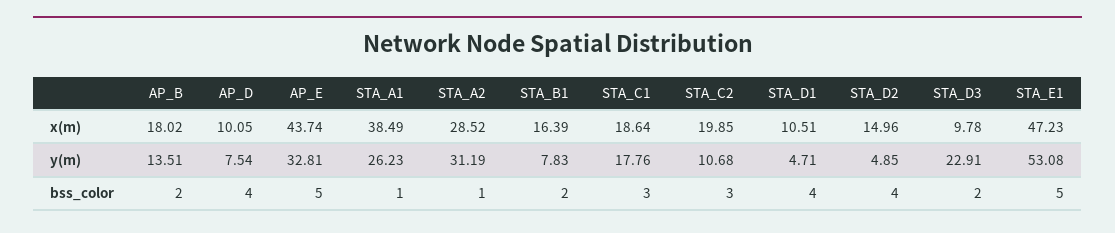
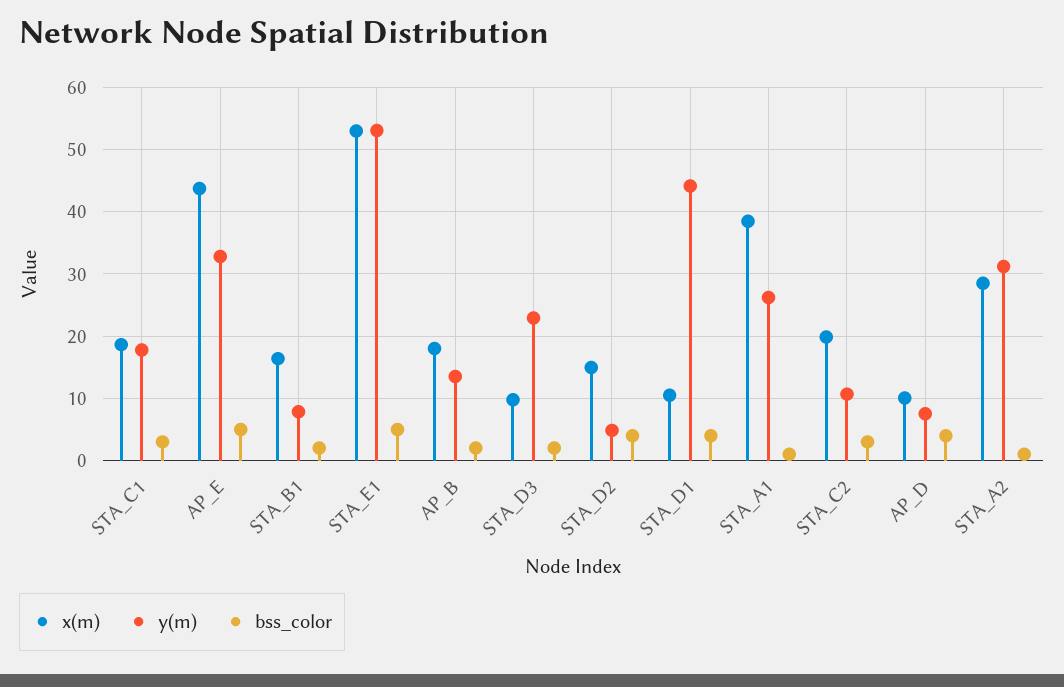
  {
    "x(m)": {
      "AP_B": 18.02,
      "AP_D": 10.05,
      "AP_E": 43.74,
      "STA_A1": 38.49,
      "STA_A2": 28.52,
      "STA_B1": 16.39,
      "STA_C1": 18.64,
      "STA_C2": 19.85,
      "STA_D1": 10.51,
      "STA_D2": 14.96,
      "STA_D3": 9.78,
-     "STA_E1": 47.23
+     "STA_E1": 53
    },
    "y(m)": {
      "AP_B": 13.51,
      "AP_D": 7.54,
      "AP_E": 32.81,
      "STA_A1": 26.23,
      "STA_A2": 31.19,
      "STA_B1": 7.83,
      "STA_C1": 17.76,
      "STA_C2": 10.68,
-     "STA_D1": 4.71,
+     "STA_D1": 44,
      "STA_D2": 4.85,
      "STA_D3": 22.91,
      "STA_E1": 53.08
    },
    "bss_color": {
      "AP_B": 2,
      "AP_D": 4,
      "AP_E": 5,
      "STA_A1": 1,
      "STA_A2": 1,
      "STA_B1": 2,
      "STA_C1": 3,
      "STA_C2": 3,
      "STA_D1": 4,
      "STA_D2": 4,
      "STA_D3": 2,
      "STA_E1": 5
    }
  }

